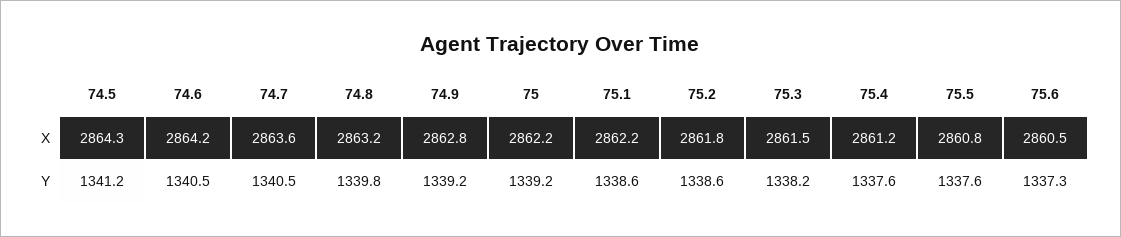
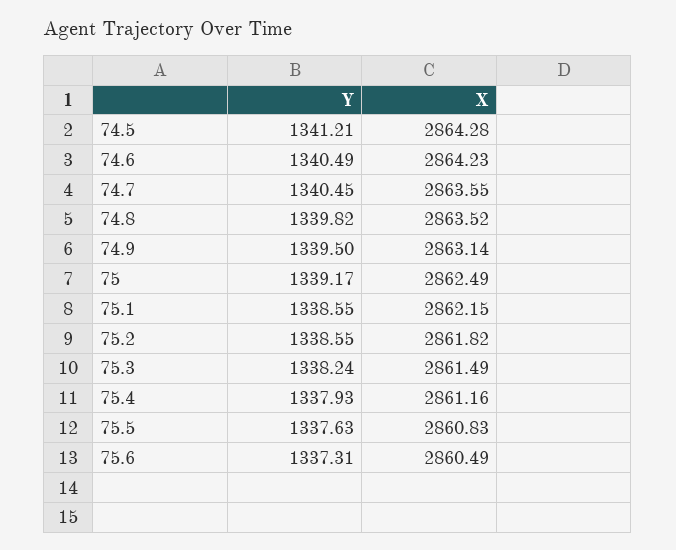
  {
    "74.5": {
      "X": 2864.28,
      "Y": 1341.21
    },
    "74.6": {
      "X": 2864.23,
      "Y": 1340.49
    },
    "74.7": {
      "X": 2863.55,
      "Y": 1340.45
    },
    "74.8": {
-     "X": 2863.2,
+     "X": 2863.52,
      "Y": 1339.82
    },
    "74.9": {
-     "X": 2862.8,
+     "X": 2863.14,
-     "Y": 1339.2
+     "Y": 1339.5
    },
    "75": {
-     "X": 2862.2,
+     "X": 2862.49,
      "Y": 1339.17
    },
    "75.1": {
      "X": 2862.15,
      "Y": 1338.55
    },
    "75.2": {
      "X": 2861.82,
      "Y": 1338.55
    },
    "75.3": {
      "X": 2861.49,
      "Y": 1338.24
    },
    "75.4": {
      "X": 2861.16,
-     "Y": 1337.6
+     "Y": 1337.93
    },
    "75.5": {
      "X": 2860.83,
      "Y": 1337.63
    },
    "75.6": {
      "X": 2860.49,
      "Y": 1337.31
    }
  }

